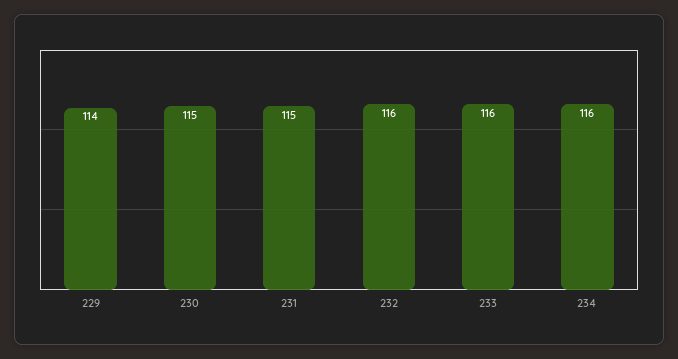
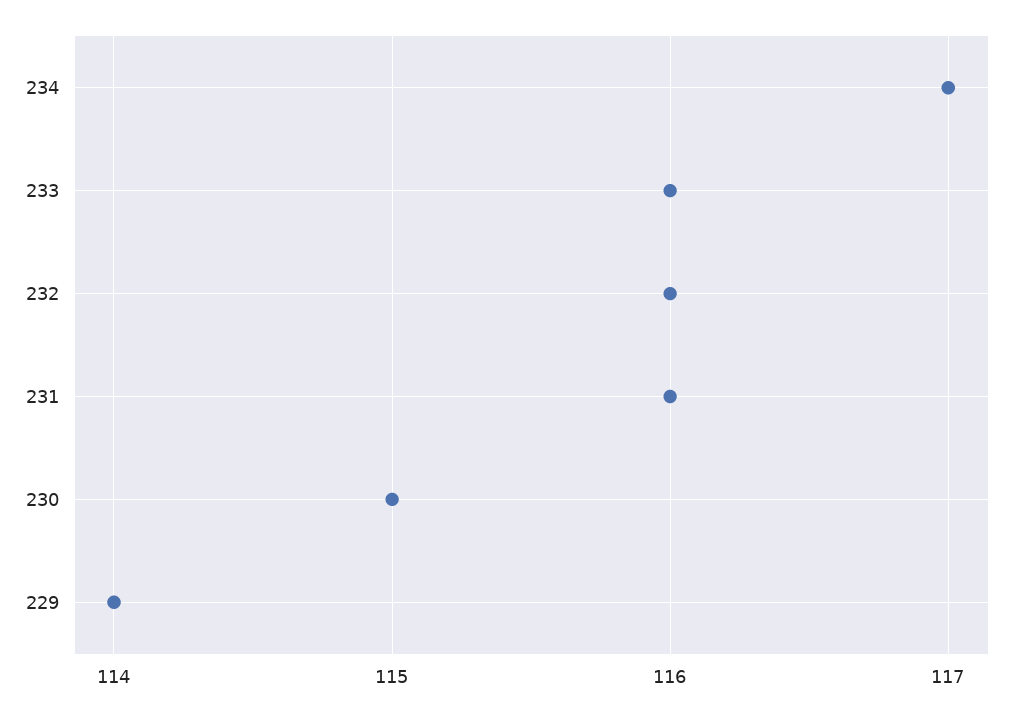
  {
    "229": 114,
    "230": 115,
-   "231": 115,
+   "231": 116,
    "232": 116,
    "233": 116,
-   "234": 116
+   "234": 117
  }

